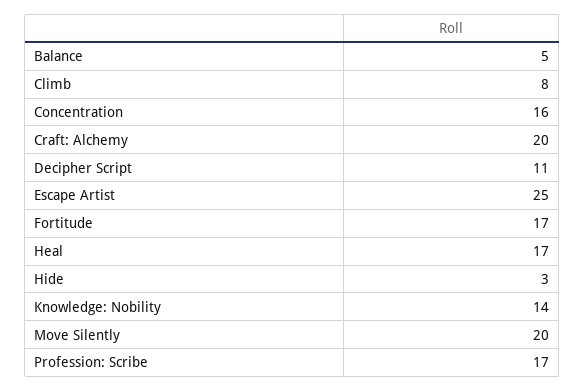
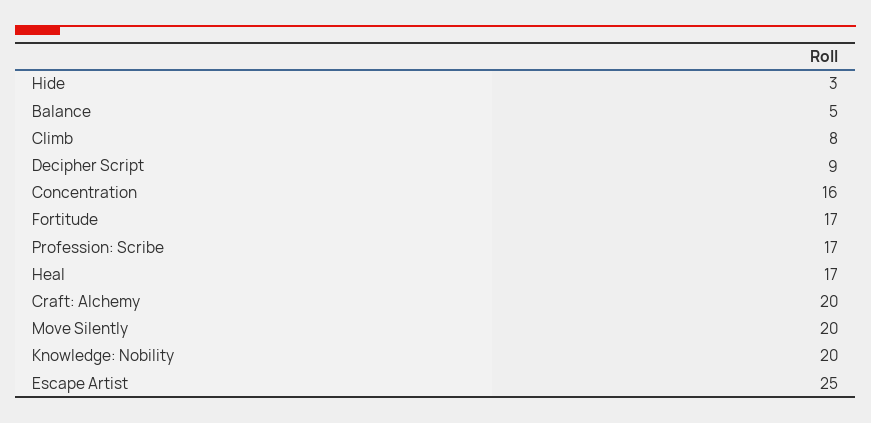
  {
    "Balance": 5,
    "Climb": 8,
    "Concentration": 16,
    "Craft: Alchemy": 20,
-   "Decipher Script": 11,
+   "Decipher Script": 9,
    "Escape Artist": 25,
    "Fortitude": 17,
    "Heal": 17,
    "Hide": 3,
-   "Knowledge: Nobility": 14,
+   "Knowledge: Nobility": 20,
    "Move Silently": 20,
    "Profession: Scribe": 17
  }

